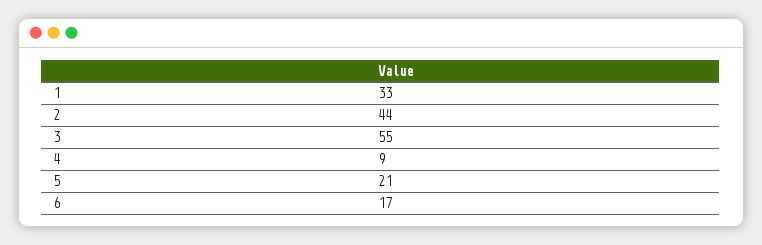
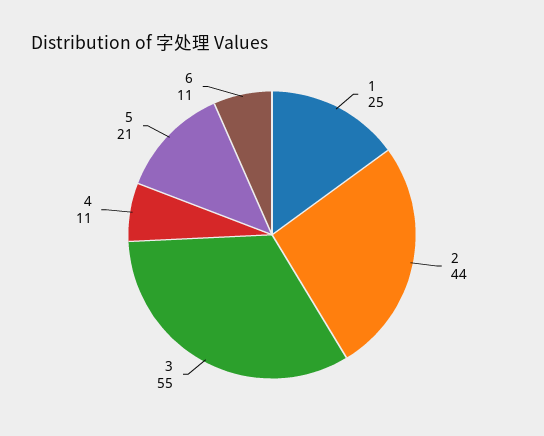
  {
-   "1": 33,
+   "1": 25,
    "2": 44,
    "3": 55,
-   "4": 9,
+   "4": 11,
    "5": 21,
-   "6": 17
+   "6": 11
  }

